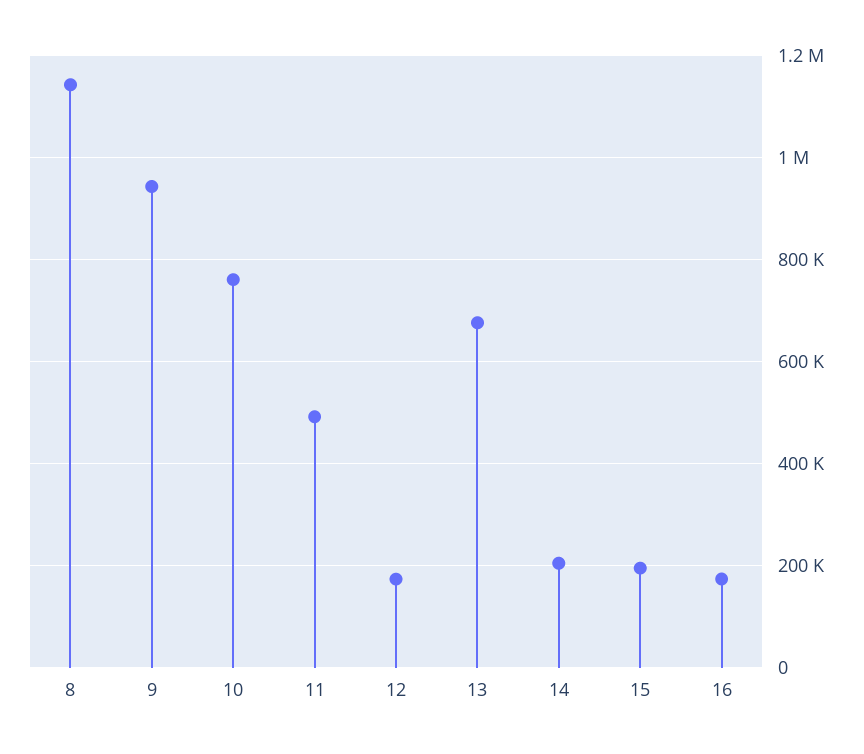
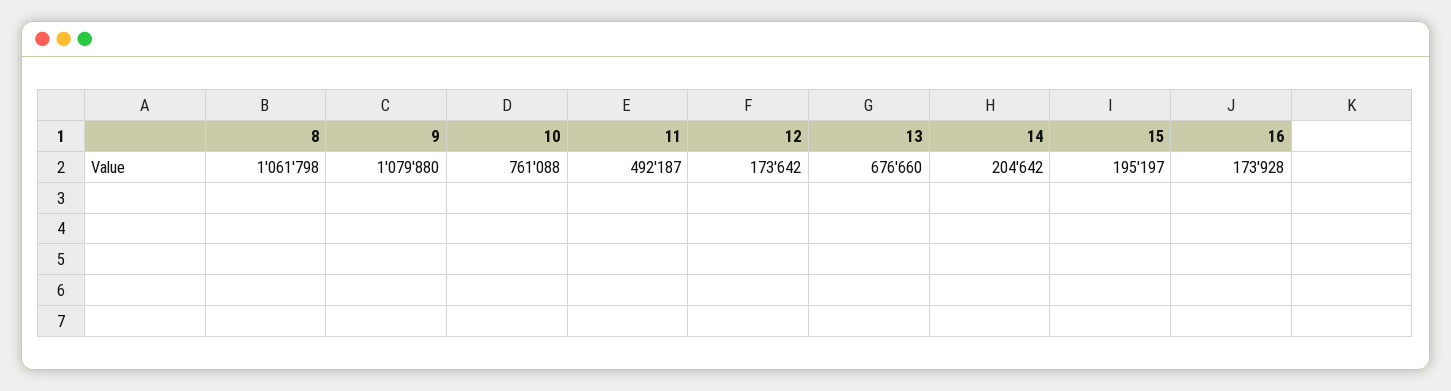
  {
-   "8": 1140000,
+   "8": 1061798,
-   "9": 940000,
+   "9": 1079880,
    "10": 761088,
    "11": 492187,
    "12": 173642,
    "13": 676660,
    "14": 204642,
    "15": 195197,
    "16": 173928
  }

